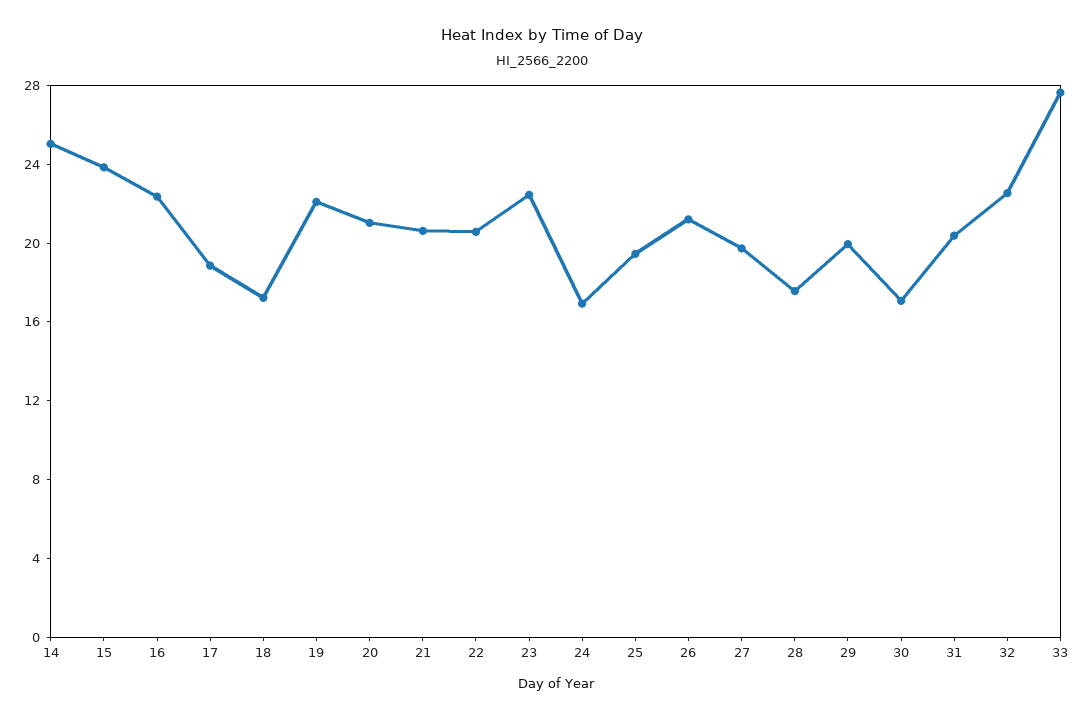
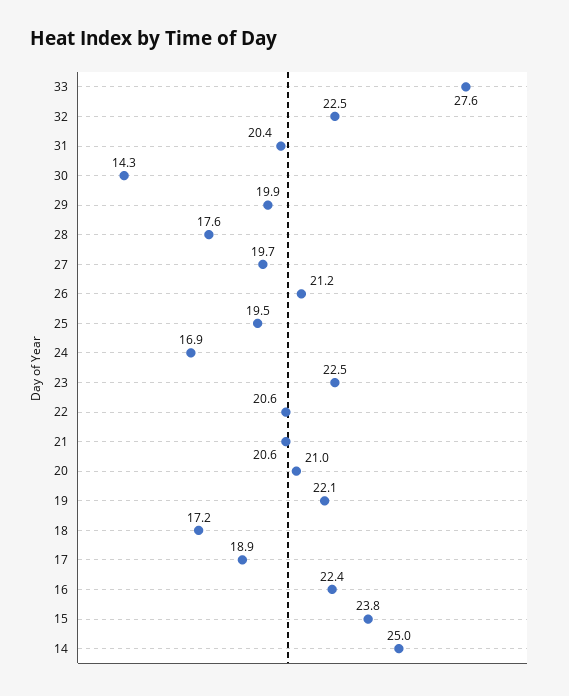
  {
    "14": 25,
    "15": 23.8,
    "16": 22.4,
    "17": 18.9,
    "18": 17.2,
    "19": 22.1,
    "20": 21,
    "21": 20.6,
    "22": 20.6,
    "23": 22.5,
    "24": 16.9,
    "25": 19.5,
    "26": 21.2,
    "27": 19.7,
    "28": 17.6,
    "29": 19.9,
-   "30": 17,
+   "30": 14.3,
    "31": 20.4,
    "32": 22.5,
    "33": 27.6
  }

